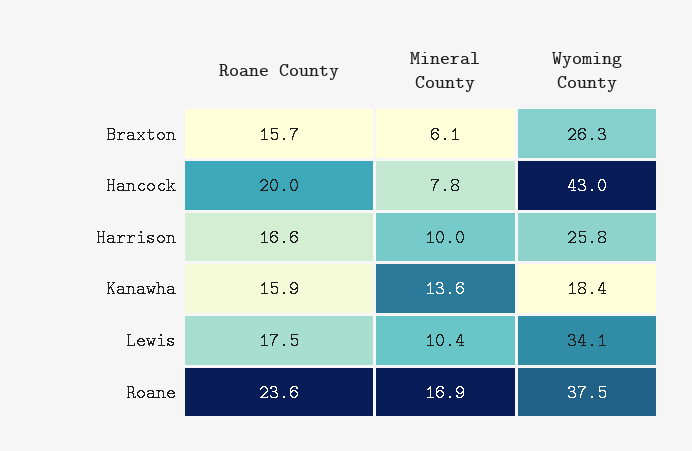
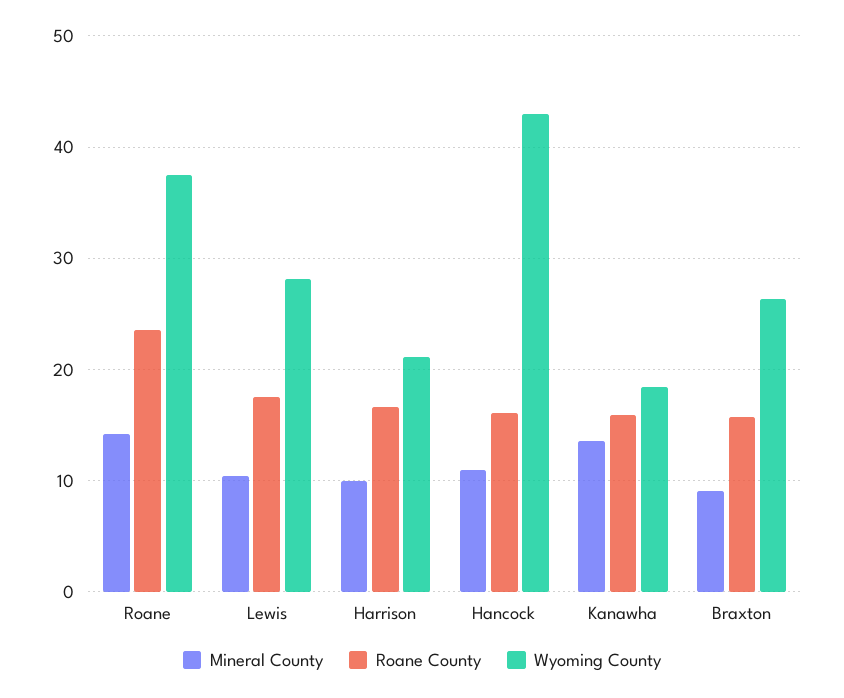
  {
    "Roane County": {
      "Braxton": 15.7,
-     "Hancock": 20,
+     "Hancock": 16,
      "Harrison": 16.6,
      "Kanawha": 15.9,
      "Lewis": 17.5,
      "Roane": 23.6
    },
    "Mineral County": {
-     "Braxton": 6.1,
+     "Braxton": 9,
-     "Hancock": 7.8,
+     "Hancock": 11,
      "Harrison": 10,
      "Kanawha": 13.6,
      "Lewis": 10.4,
-     "Roane": 16.9
+     "Roane": 14
    },
    "Wyoming County": {
      "Braxton": 26.3,
      "Hancock": 43,
-     "Harrison": 25.8,
+     "Harrison": 21,
      "Kanawha": 18.4,
-     "Lewis": 34.1,
+     "Lewis": 28,
      "Roane": 37.5
    }
  }

